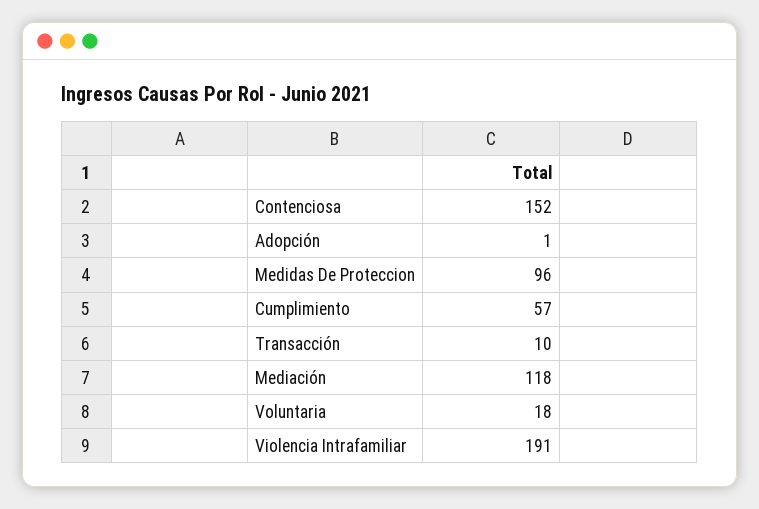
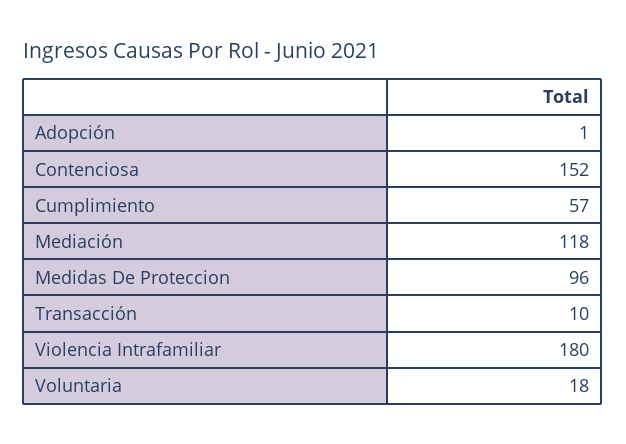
  {
    "Contenciosa": 152,
    "Adopción": 1,
    "Medidas De Proteccion": 96,
    "Cumplimiento": 57,
    "Transacción": 10,
    "Mediación": 118,
    "Voluntaria": 18,
-   "Violencia Intrafamiliar": 191
+   "Violencia Intrafamiliar": 180
  }

